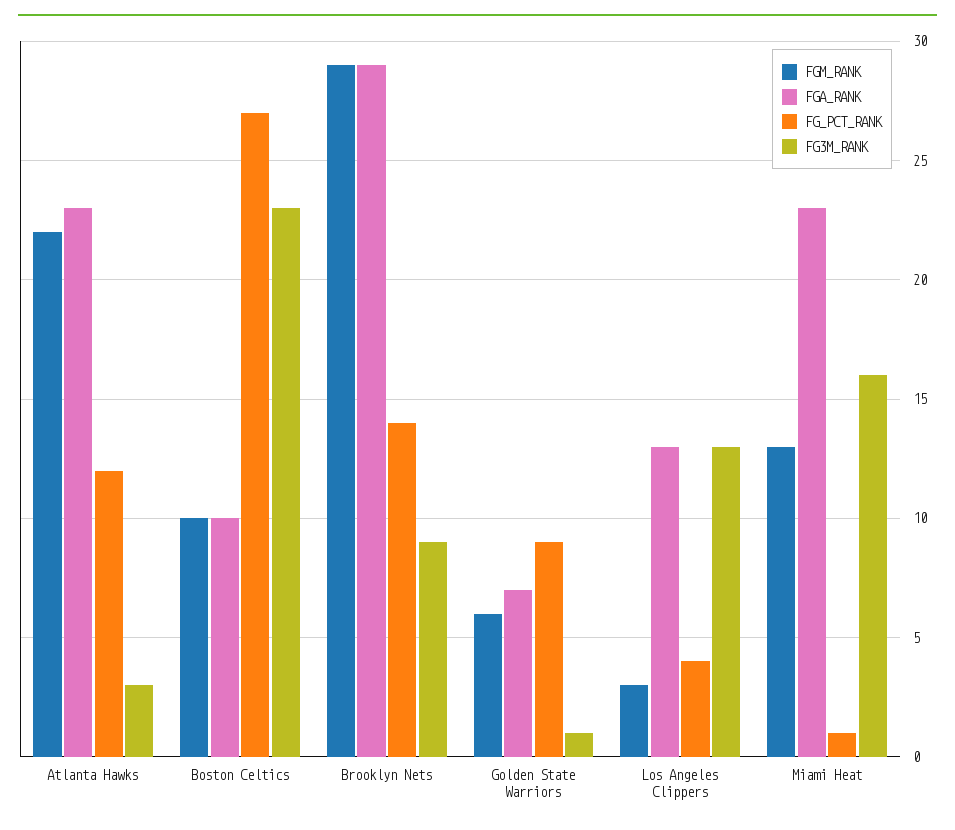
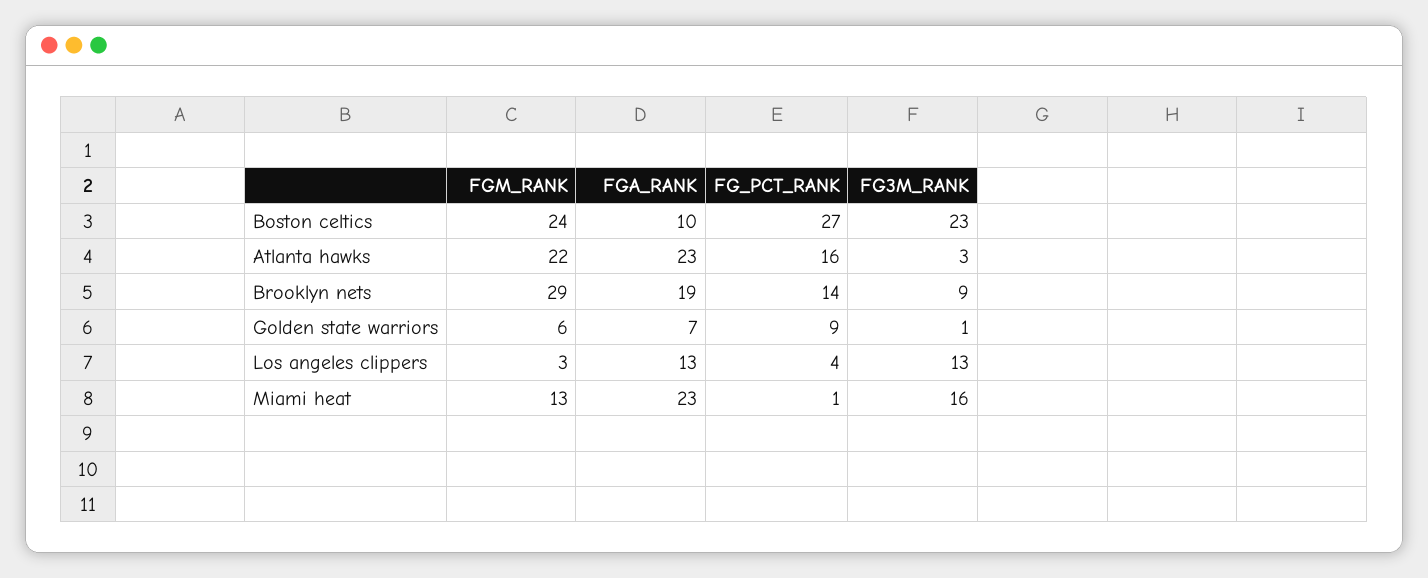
  {
    "FGM_RANK": {
      "Atlanta Hawks": 22,
-     "Boston Celtics": 10,
+     "Boston Celtics": 24,
      "Brooklyn Nets": 29,
      "Golden State Warriors": 6,
      "Los Angeles Clippers": 3,
      "Miami Heat": 13
    },
    "FGA_RANK": {
      "Atlanta Hawks": 23,
      "Boston Celtics": 10,
-     "Brooklyn Nets": 29,
+     "Brooklyn Nets": 19,
      "Golden State Warriors": 7,
      "Los Angeles Clippers": 13,
      "Miami Heat": 23
    },
    "FG_PCT_RANK": {
-     "Atlanta Hawks": 12,
+     "Atlanta Hawks": 16,
      "Boston Celtics": 27,
      "Brooklyn Nets": 14,
      "Golden State Warriors": 9,
      "Los Angeles Clippers": 4,
      "Miami Heat": 1
    },
    "FG3M_RANK": {
      "Atlanta Hawks": 3,
      "Boston Celtics": 23,
      "Brooklyn Nets": 9,
      "Golden State Warriors": 1,
      "Los Angeles Clippers": 13,
      "Miami Heat": 16
    }
  }

